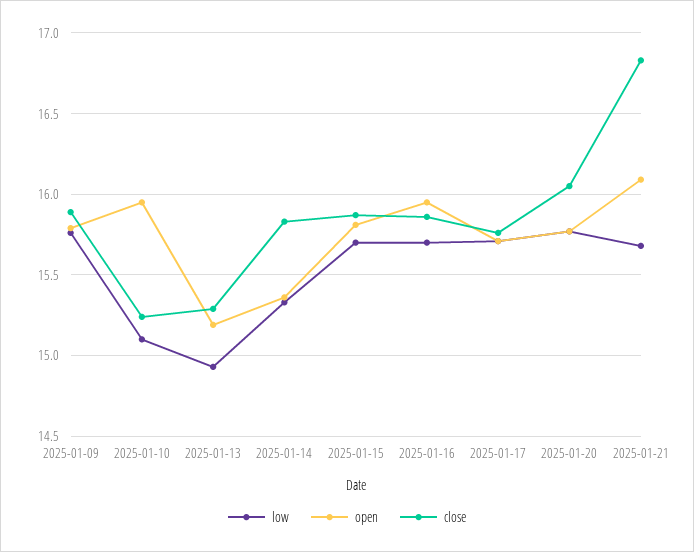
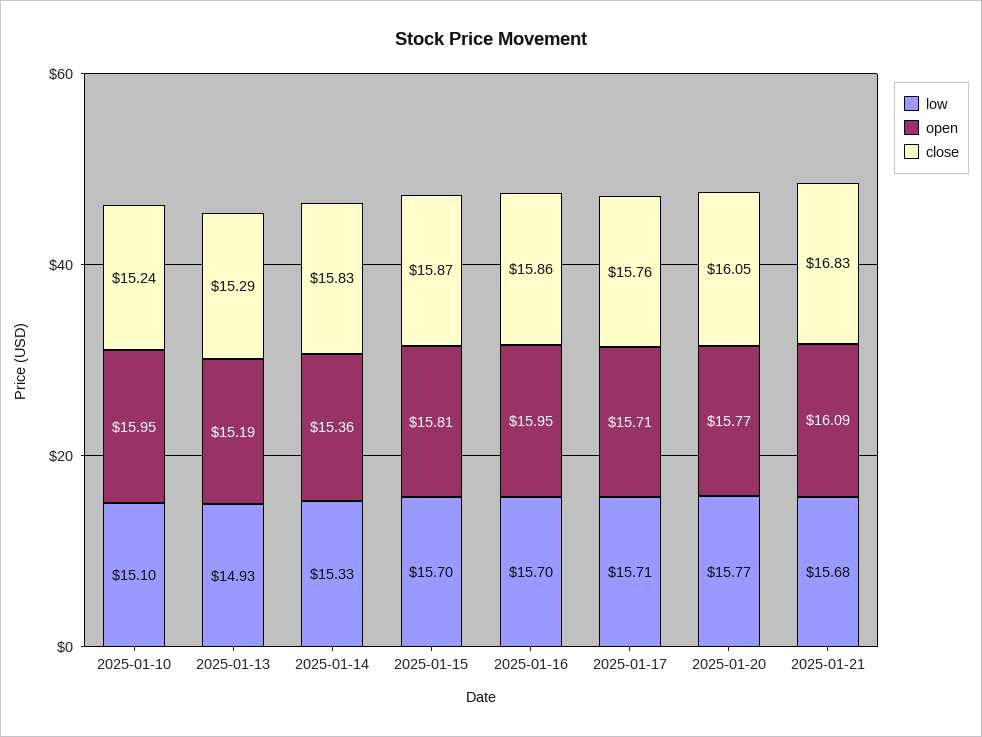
  {
    "low": {
-     "2025-01-09": 15.75,
      "2025-01-10": 15.1,
      "2025-01-13": 14.93,
      "2025-01-14": 15.33,
      "2025-01-15": 15.7,
      "2025-01-16": 15.7,
      "2025-01-17": 15.71,
      "2025-01-20": 15.77,
      "2025-01-21": 15.68
    },
    "open": {
-     "2025-01-09": 15.8,
      "2025-01-10": 15.95,
      "2025-01-13": 15.19,
      "2025-01-14": 15.36,
      "2025-01-15": 15.81,
      "2025-01-16": 15.95,
      "2025-01-17": 15.71,
      "2025-01-20": 15.77,
      "2025-01-21": 16.09
    },
    "close": {
-     "2025-01-09": 15.9,
      "2025-01-10": 15.24,
      "2025-01-13": 15.29,
      "2025-01-14": 15.83,
      "2025-01-15": 15.87,
      "2025-01-16": 15.86,
      "2025-01-17": 15.76,
      "2025-01-20": 16.05,
      "2025-01-21": 16.83
    }
  }

